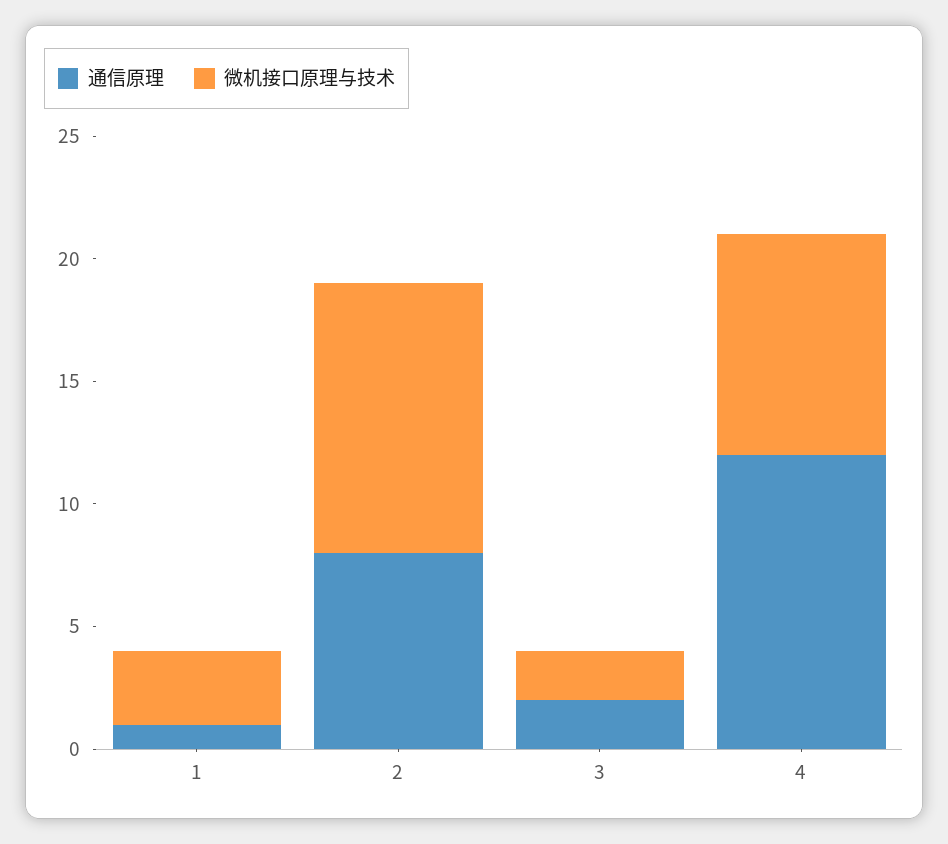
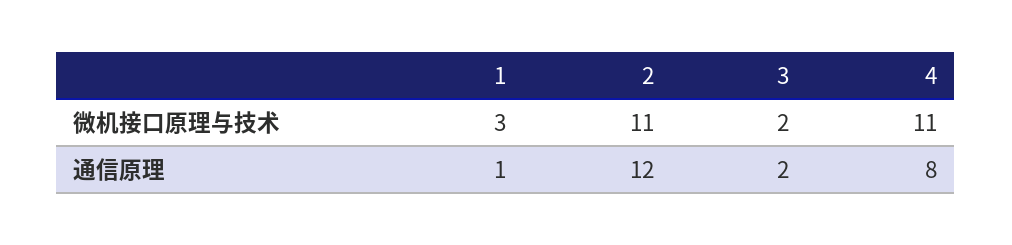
  {
    "通信原理": {
      "1": 1,
-     "2": 8,
+     "2": 12,
      "3": 2,
-     "4": 12
+     "4": 8
    },
    "微机接口原理与技术": {
      "1": 3,
      "2": 11,
      "3": 2,
-     "4": 9
+     "4": 11
    }
  }

